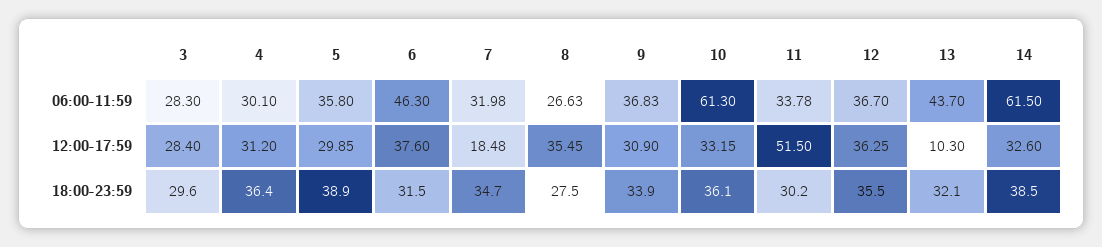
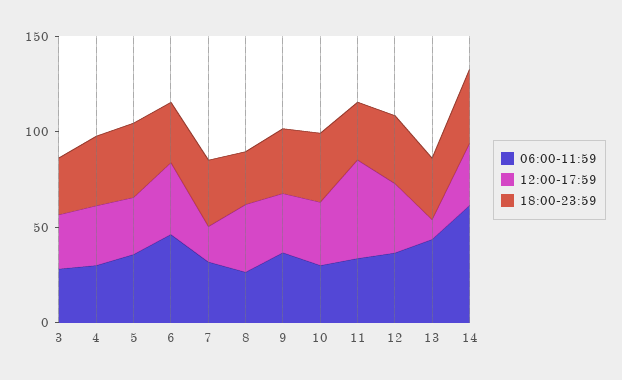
  {
    "06:00-11:59": {
      "3": 28.3,
      "4": 30.1,
      "5": 35.8,
      "6": 46.3,
      "7": 31.98,
      "8": 26.63,
      "9": 36.83,
-     "10": 61.3,
+     "10": 30,
      "11": 33.78,
      "12": 36.7,
      "13": 43.7,
      "14": 61.5
    },
    "12:00-17:59": {
      "3": 28.4,
      "4": 31.2,
      "5": 29.85,
      "6": 37.6,
      "7": 18.48,
      "8": 35.45,
      "9": 30.9,
      "10": 33.15,
      "11": 51.5,
      "12": 36.25,
      "13": 10.3,
      "14": 32.6
    },
    "18:00-23:59": {
      "3": 29.6,
      "4": 36.4,
      "5": 38.9,
      "6": 31.5,
      "7": 34.7,
      "8": 27.5,
      "9": 33.9,
      "10": 36.1,
      "11": 30.2,
      "12": 35.5,
      "13": 32.1,
      "14": 38.5
    }
  }

